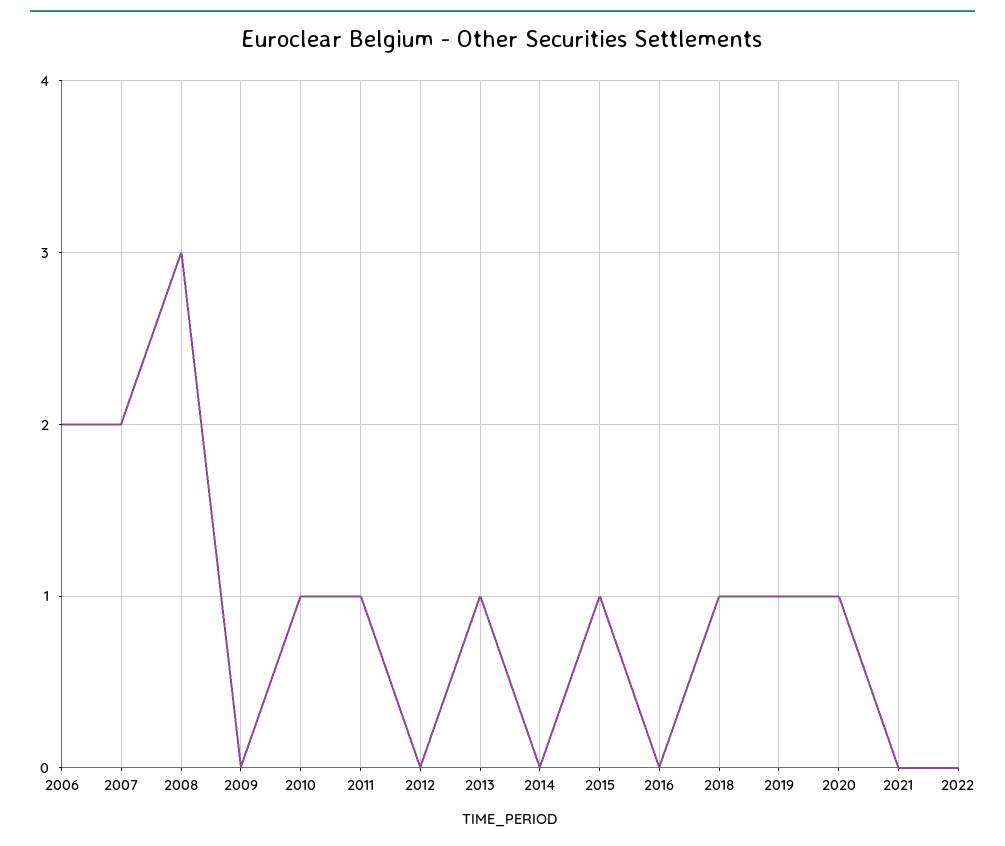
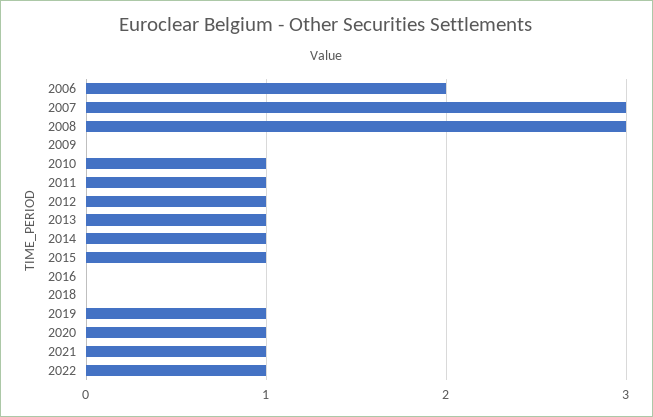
  {
    "2006": 2,
-   "2007": 2,
+   "2007": 3,
    "2008": 3,
    "2009": 0,
    "2010": 1,
    "2011": 1,
-   "2012": 0,
+   "2012": 1,
    "2013": 1,
-   "2014": 0,
+   "2014": 1,
    "2015": 1,
    "2016": 0,
-   "2018": 1,
+   "2018": 0,
    "2019": 1,
    "2020": 1,
-   "2021": 0,
+   "2021": 1,
-   "2022": 0
+   "2022": 1
  }

